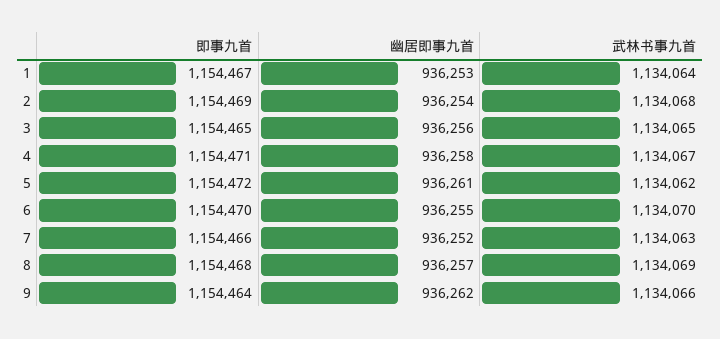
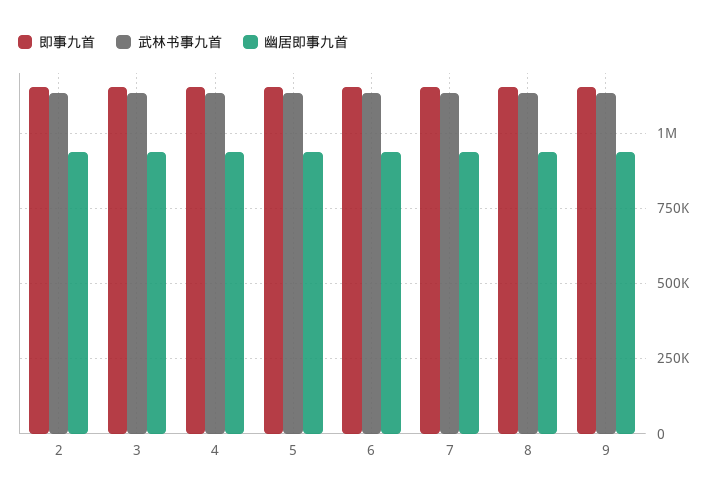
  {
    "即事九首": {
-     "1": 1154467,
      "2": 1154469,
      "3": 1154465,
      "4": 1154471,
      "5": 1154472,
      "6": 1154470,
      "7": 1154466,
      "8": 1154468,
      "9": 1154464
    },
    "幽居即事九首": {
-     "1": 936253,
      "2": 936254,
      "3": 936256,
      "4": 936258,
      "5": 936261,
      "6": 936255,
      "7": 936252,
      "8": 936257,
      "9": 936262
    },
    "武林书事九首": {
-     "1": 1134064,
      "2": 1134068,
      "3": 1134065,
      "4": 1134067,
      "5": 1134062,
      "6": 1134070,
      "7": 1134063,
      "8": 1134069,
      "9": 1134066
    }
  }

